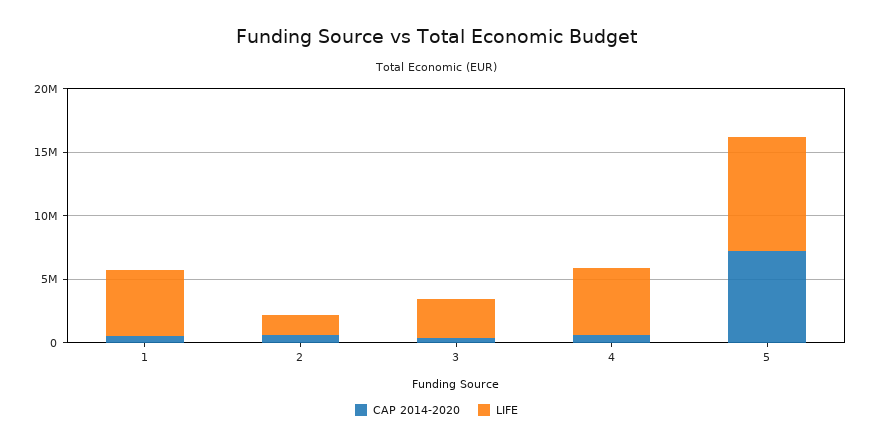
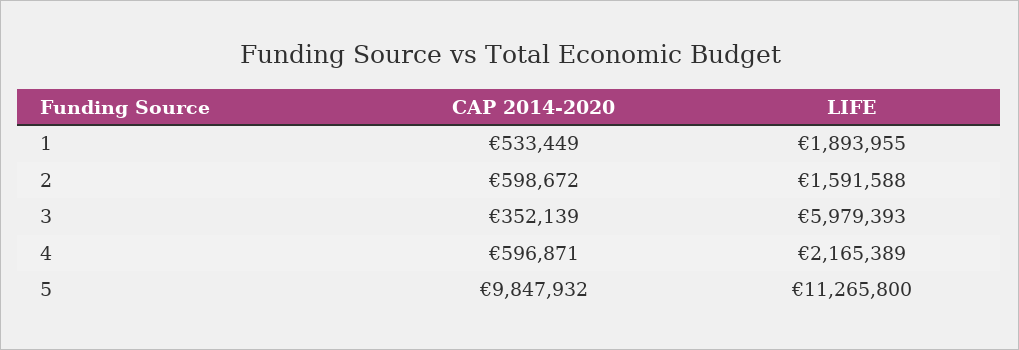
  {
    "CAP 2014-2020": {
      "1": 533449,
      "2": 598672,
      "3": 352139,
      "4": 596871,
-     "5": 7000000
+     "5": 9847932
    },
    "LIFE": {
-     "1": 5000000,
+     "1": 1893955,
      "2": 1591588,
-     "3": 3000000,
+     "3": 5979393,
-     "4": 5000000,
+     "4": 2165389,
-     "5": 9000000
+     "5": 11265800
    }
  }

